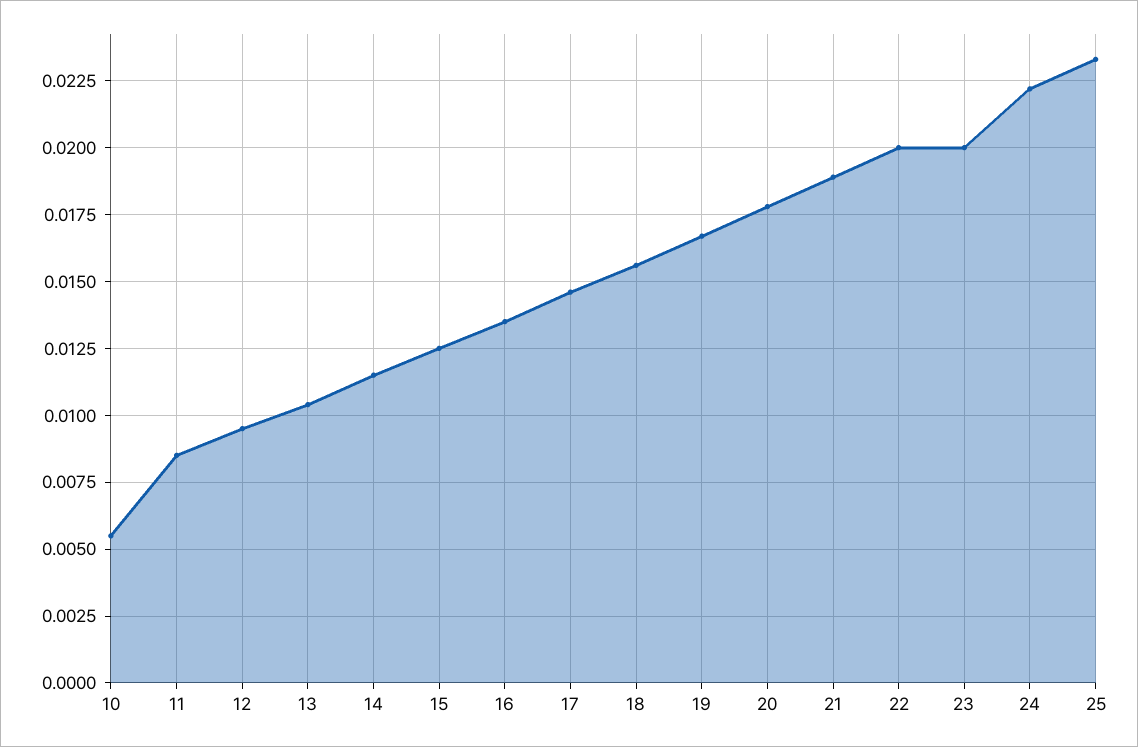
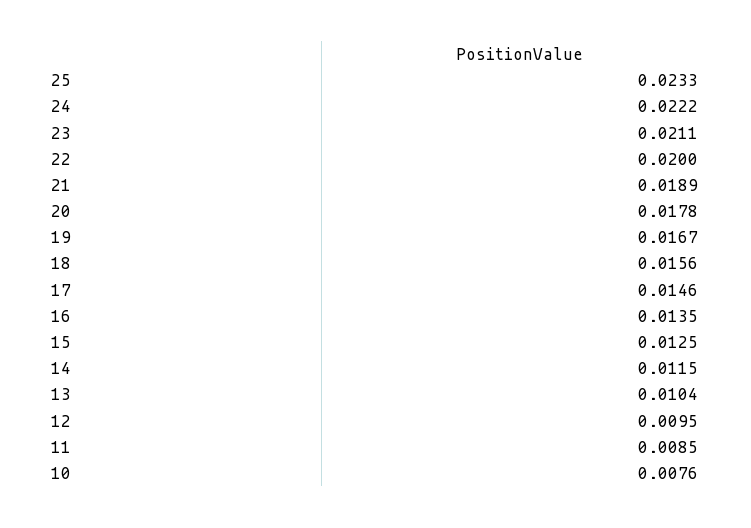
  {
-   "10": 0.0055,
+   "10": 0.0076,
    "11": 0.0085,
    "12": 0.0095,
    "13": 0.0104,
    "14": 0.0115,
    "15": 0.0125,
    "16": 0.0135,
    "17": 0.0146,
    "18": 0.0156,
    "19": 0.0167,
    "20": 0.0178,
    "21": 0.0189,
    "22": 0.02,
-   "23": 0.02,
+   "23": 0.0211,
    "24": 0.0222,
    "25": 0.0233
  }

